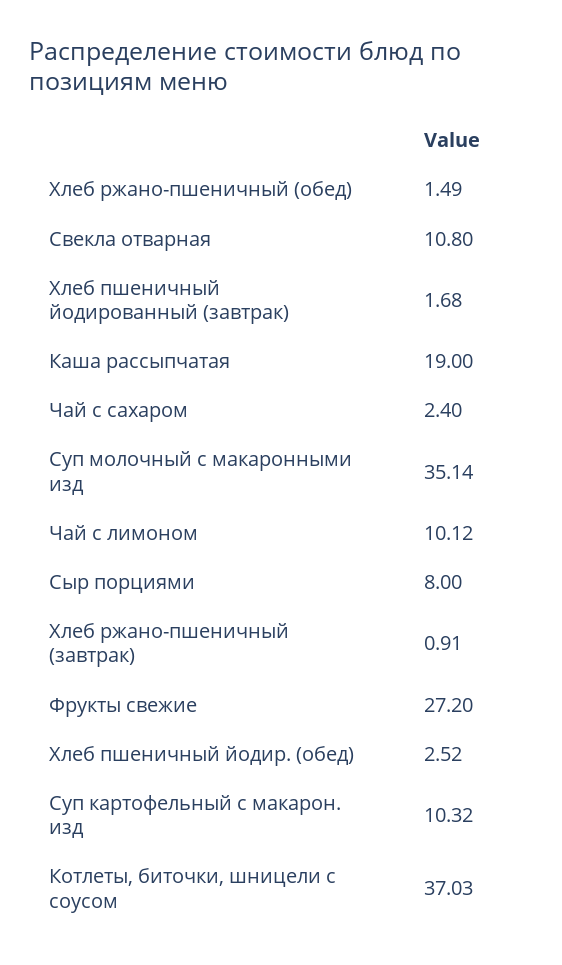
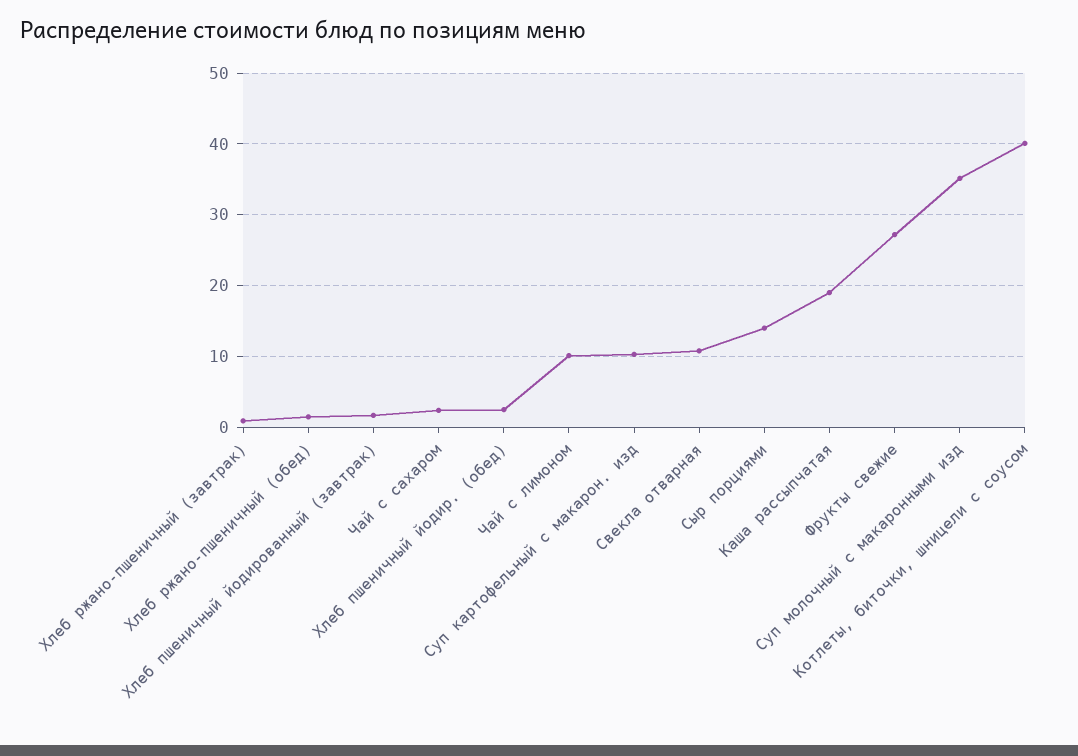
  {
    "Хлеб ржано-пшеничный (обед)": 1.49,
    "Свекла отварная": 10.8,
    "Хлеб пшеничный йодированный (завтрак)": 1.68,
    "Каша рассыпчатая": 19,
    "Чай с сахаром": 2.4,
    "Суп молочный с макаронными изд": 35.14,
    "Чай с лимоном": 10.12,
-   "Сыр порциями": 8,
+   "Сыр порциями": 14,
    "Хлеб ржано-пшеничный (завтрак)": 0.91,
    "Фрукты свежие": 27.2,
    "Хлеб пшеничный йодир. (обед)": 2.52,
    "Суп картофельный с макарон. изд": 10.32,
-   "Котлеты, биточки, шницели с соусом": 37.03
+   "Котлеты, биточки, шницели с соусом": 40
  }

